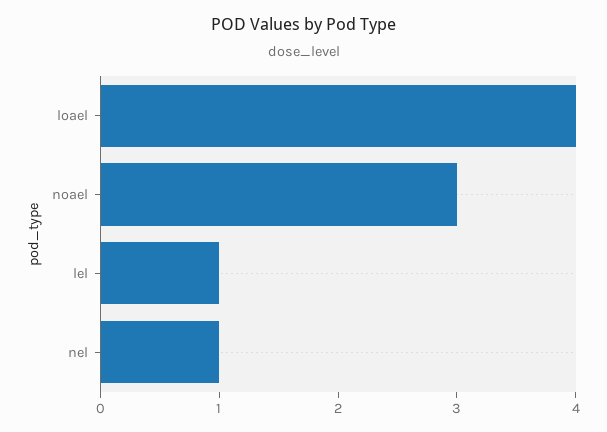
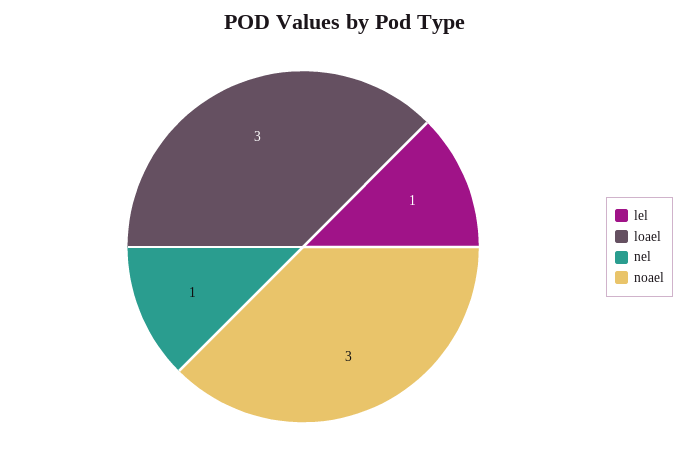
  {
-   "loael": 4,
+   "loael": 3,
    "noael": 3,
    "lel": 1,
    "nel": 1
  }

